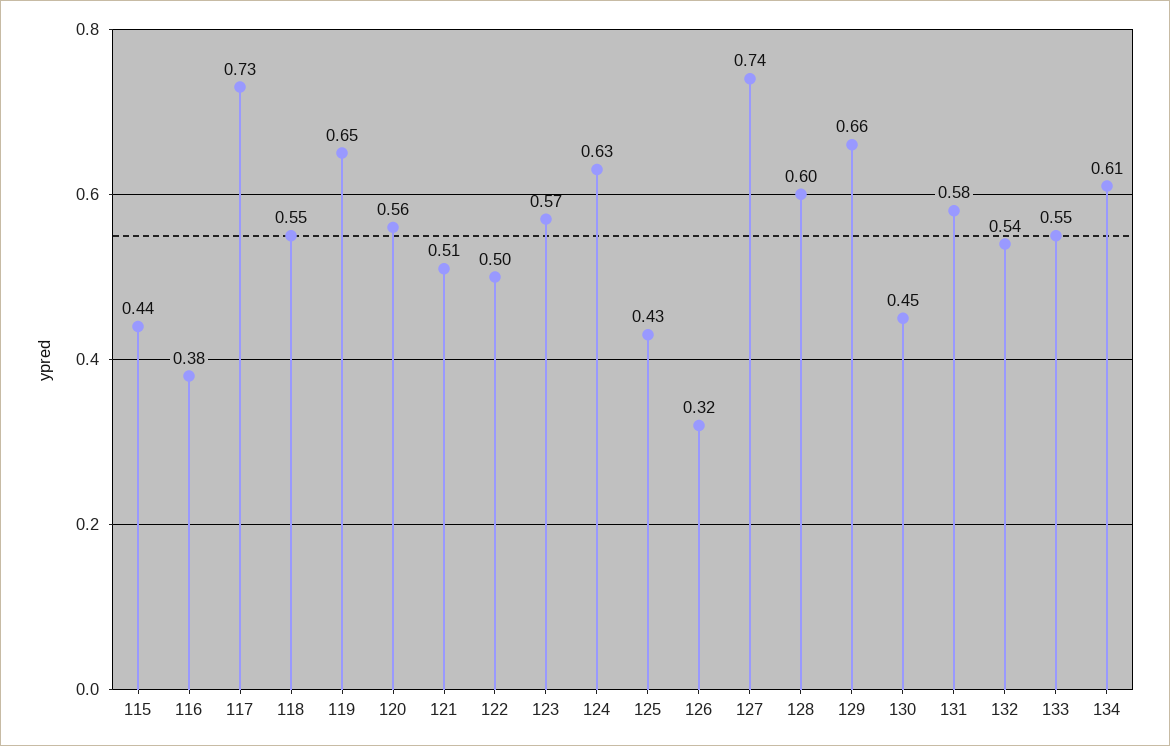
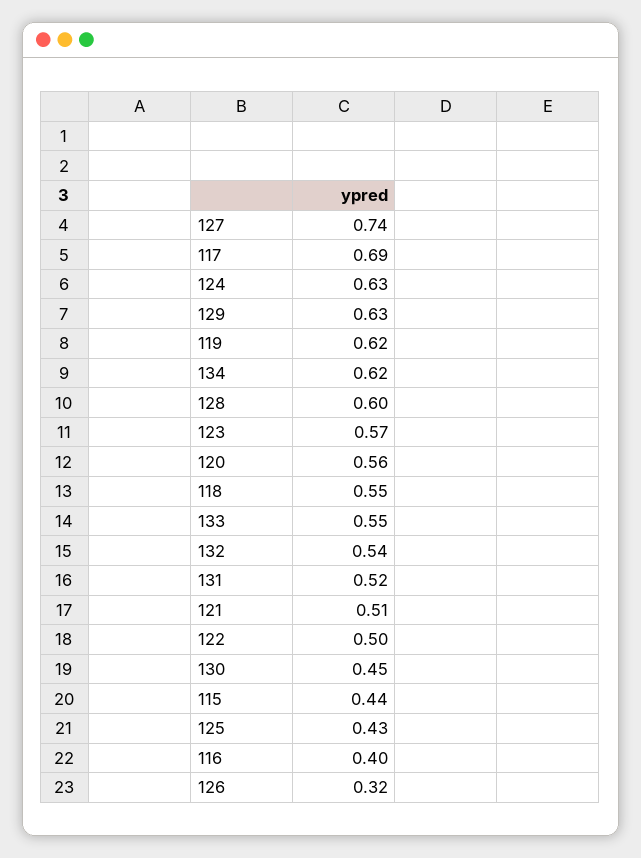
  {
    "115": 0.44,
-   "116": 0.38,
+   "116": 0.4,
-   "117": 0.73,
+   "117": 0.69,
    "118": 0.55,
-   "119": 0.65,
+   "119": 0.62,
    "120": 0.56,
    "121": 0.51,
    "122": 0.5,
    "123": 0.57,
    "124": 0.63,
    "125": 0.43,
    "126": 0.32,
    "127": 0.74,
    "128": 0.6,
-   "129": 0.66,
+   "129": 0.63,
    "130": 0.45,
-   "131": 0.58,
+   "131": 0.52,
    "132": 0.54,
    "133": 0.55,
-   "134": 0.61
+   "134": 0.62
  }

